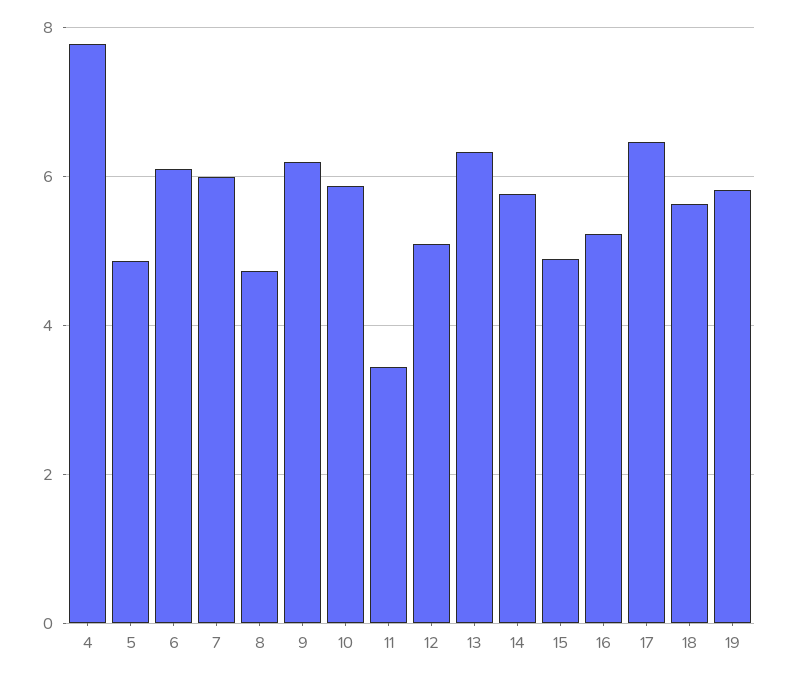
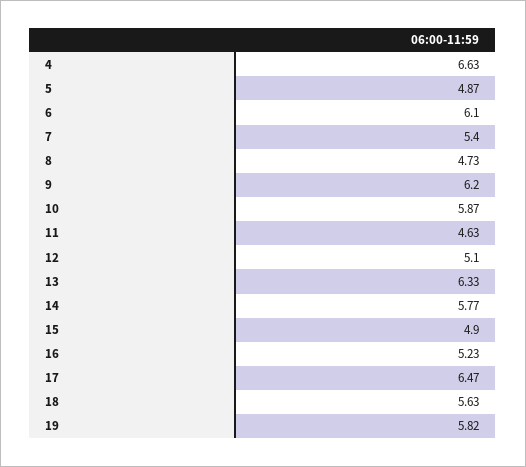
  {
-   "4": 7.8,
+   "4": 6.63,
    "5": 4.87,
    "6": 6.1,
-   "7": 6,
+   "7": 5.4,
    "8": 4.73,
    "9": 6.2,
    "10": 5.87,
-   "11": 3.4,
+   "11": 4.63,
    "12": 5.1,
    "13": 6.33,
    "14": 5.77,
    "15": 4.9,
    "16": 5.23,
    "17": 6.47,
    "18": 5.63,
    "19": 5.82
  }

